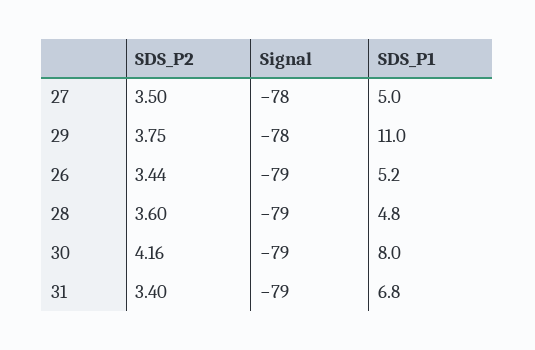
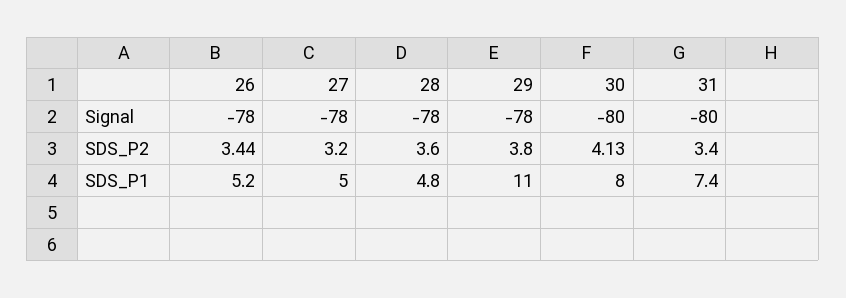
  {
    "SDS_P2": {
-     "27": 3.5,
+     "27": 3.2,
-     "29": 3.75,
+     "29": 3.8,
      "26": 3.44,
      "28": 3.6,
-     "30": 4.16,
+     "30": 4.13,
      "31": 3.4
    },
    "Signal": {
      "27": -78,
      "29": -78,
-     "26": -79,
+     "26": -78,
-     "28": -79,
+     "28": -78,
-     "30": -79,
+     "30": -80,
-     "31": -79
+     "31": -80
    },
    "SDS_P1": {
      "27": 5,
      "29": 11,
      "26": 5.2,
      "28": 4.8,
      "30": 8,
-     "31": 6.8
+     "31": 7.4
    }
  }

